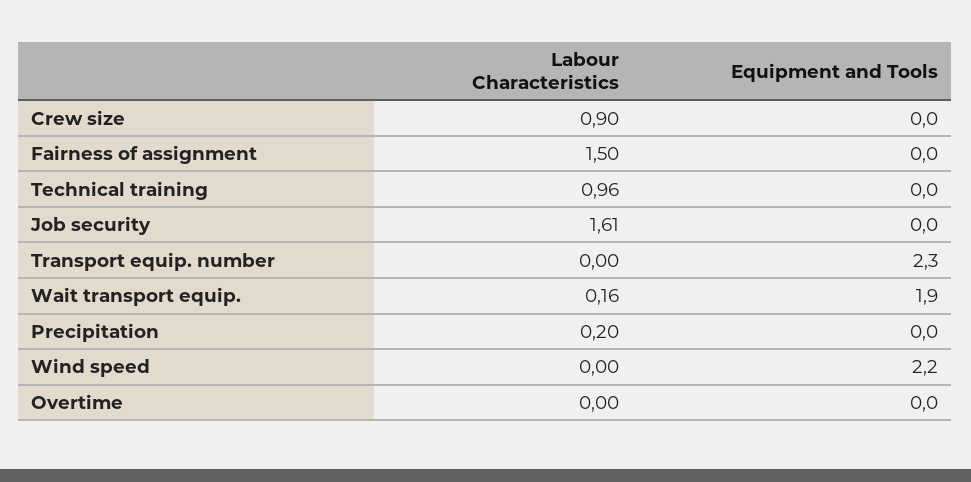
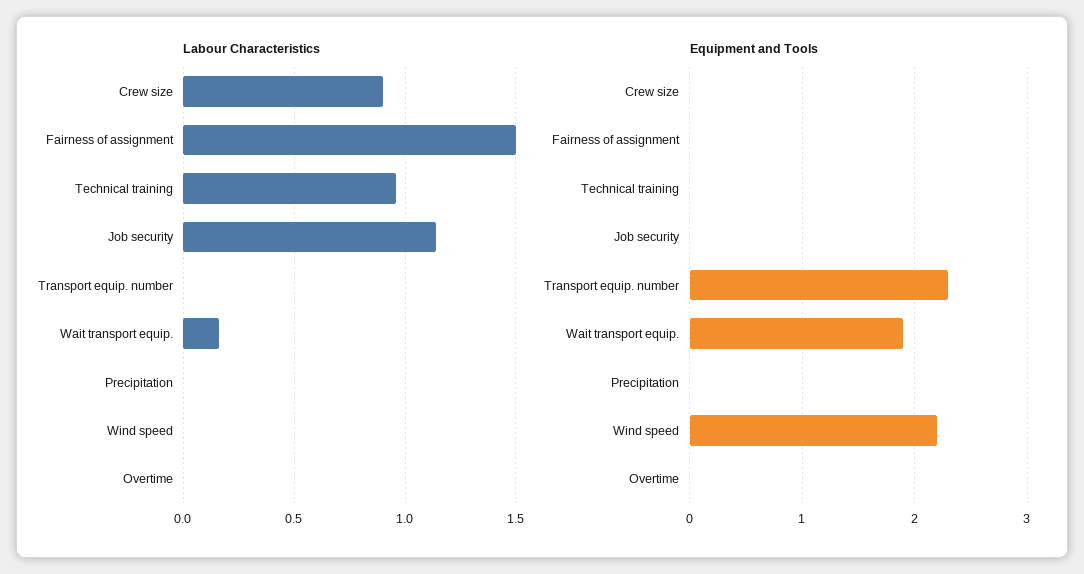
  {
    "Labour Characteristics": {
      "Crew size": 0.9,
      "Fairness of assignment": 1.5,
      "Technical training": 0.96,
-     "Job security": 1.61,
+     "Job security": 1.15,
      "Transport equip. number": 0,
      "Wait transport equip.": 0.16,
-     "Precipitation": 0.2,
+     "Precipitation": 0,
      "Wind speed": 0,
      "Overtime": 0
    },
    "Equipment and Tools": {
      "Crew size": 0,
      "Fairness of assignment": 0,
      "Technical training": 0,
      "Job security": 0,
      "Transport equip. number": 2.3,
      "Wait transport equip.": 1.9,
      "Precipitation": 0,
      "Wind speed": 2.2,
      "Overtime": 0
    }
  }

